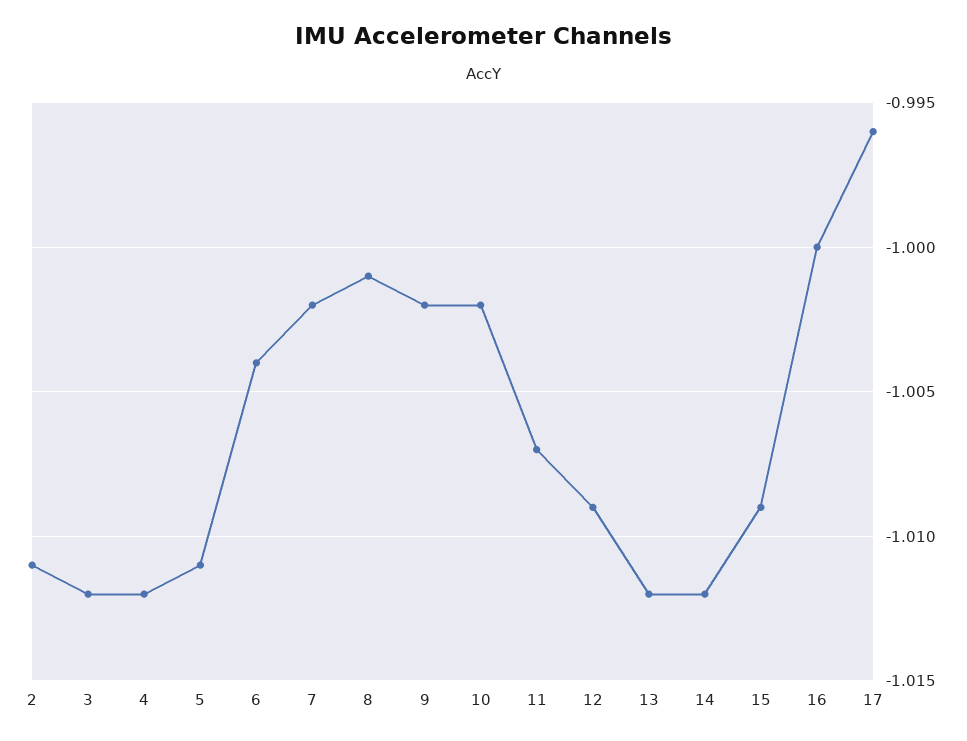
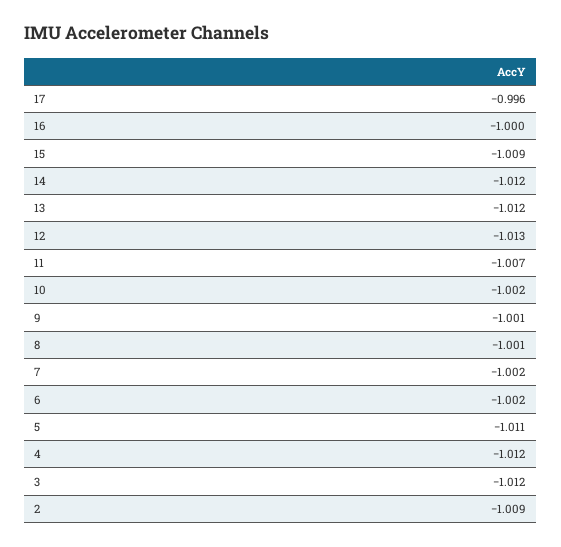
  {
-   "2": -1.011,
+   "2": -1.009,
    "3": -1.012,
    "4": -1.012,
    "5": -1.011,
-   "6": -1.004,
+   "6": -1.002,
    "7": -1.002,
    "8": -1.001,
-   "9": -1.002,
+   "9": -1.001,
    "10": -1.002,
    "11": -1.007,
-   "12": -1.009,
+   "12": -1.013,
    "13": -1.012,
    "14": -1.012,
    "15": -1.009,
    "16": -1,
    "17": -0.996
  }

